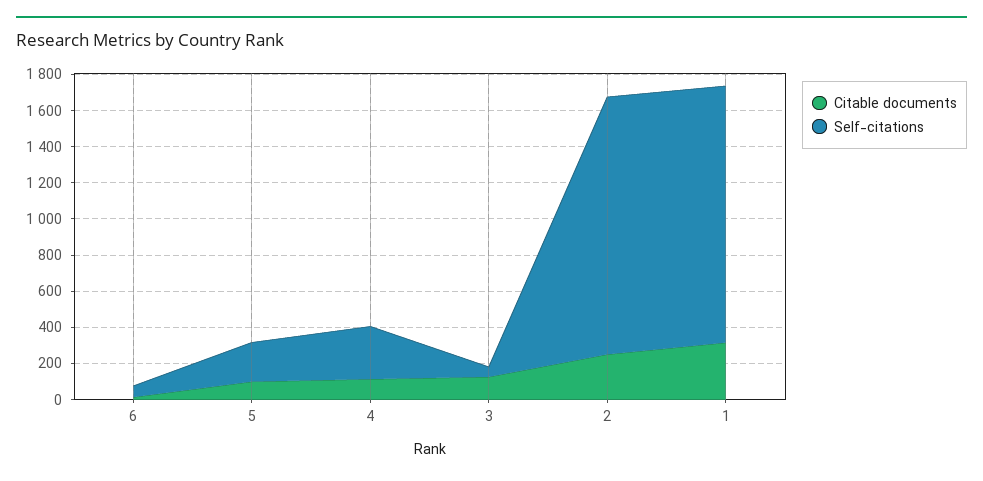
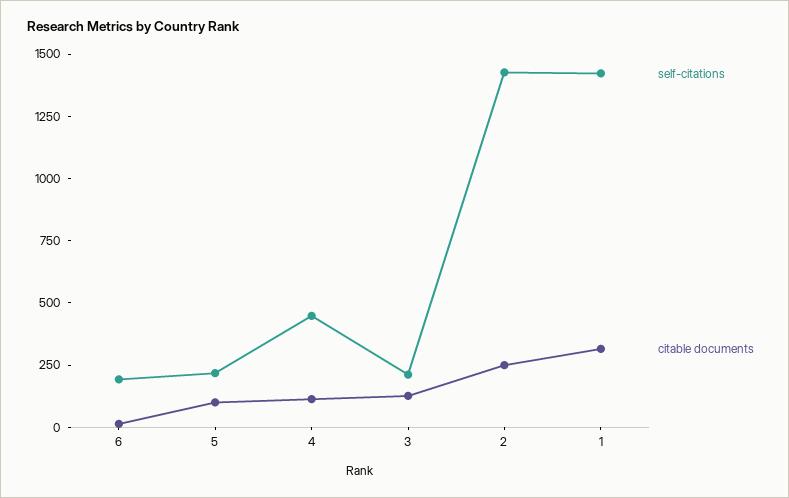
  {
    "Citable documents": {
      "6": 0,
      "5": 100,
      "4": 100,
      "3": 150,
      "2": 250,
      "1": 300
    },
    "Self-citations": {
-     "6": 50,
+     "6": 200,
      "5": 200,
-     "4": 300,
+     "4": 450,
-     "3": 50,
+     "3": 200,
      "2": 1450,
      "1": 1400
    }
  }

